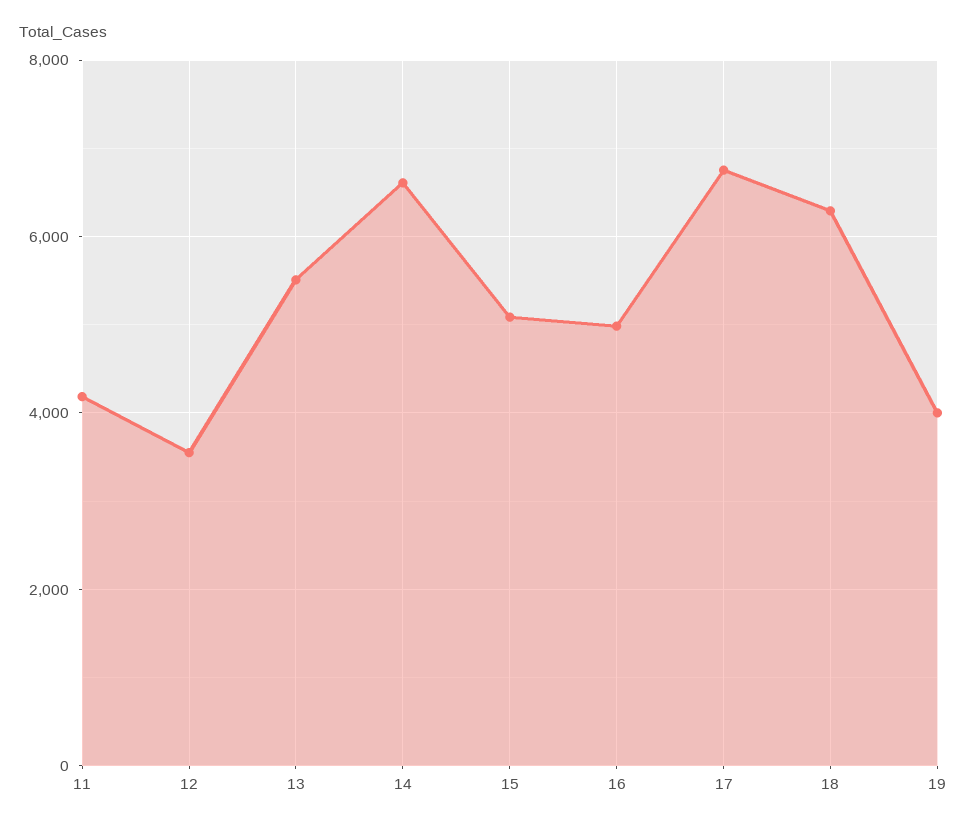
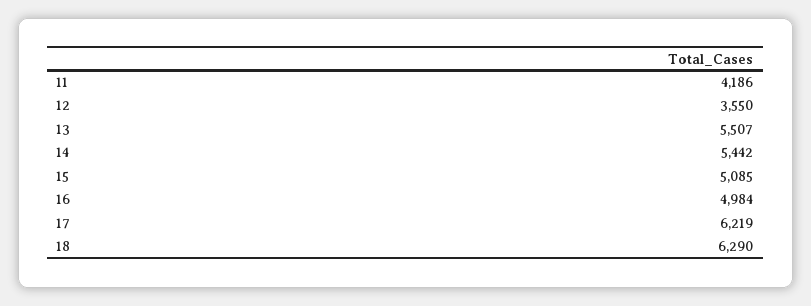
  {
    "11": 4186,
    "12": 3550,
    "13": 5507,
-   "14": 6600,
+   "14": 5442,
    "15": 5085,
    "16": 4984,
-   "17": 6800,
+   "17": 6219,
-   "18": 6290,
+   "18": 6290
-   "19": 4000
  }

